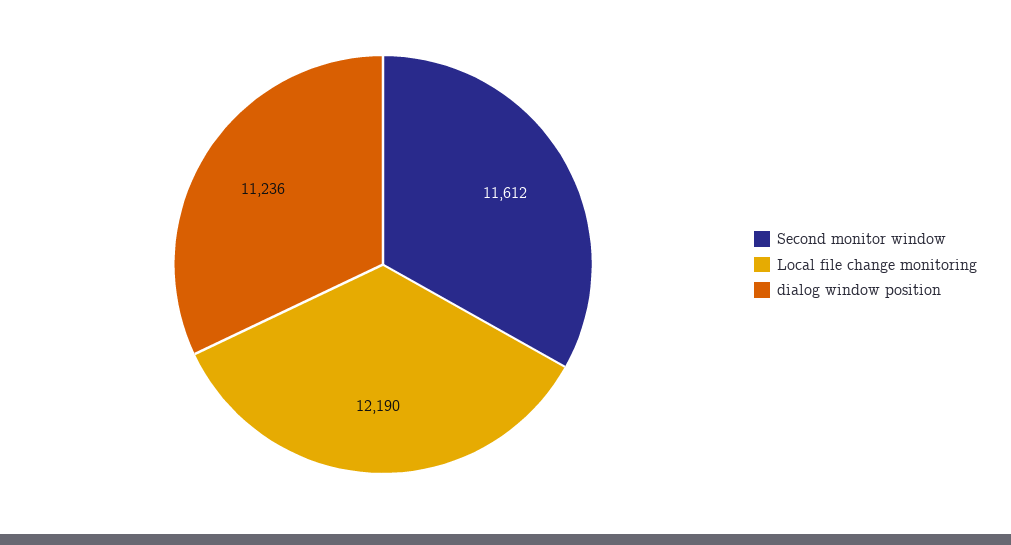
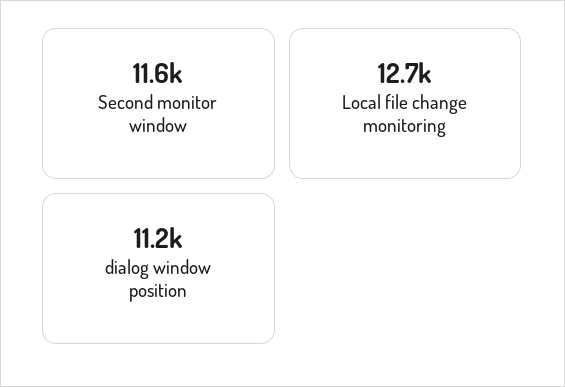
  {
    "Second monitor window": 11612,
-   "Local file change monitoring": 12190,
+   "Local file change monitoring": 12700,
    "dialog window position": 11236
  }

